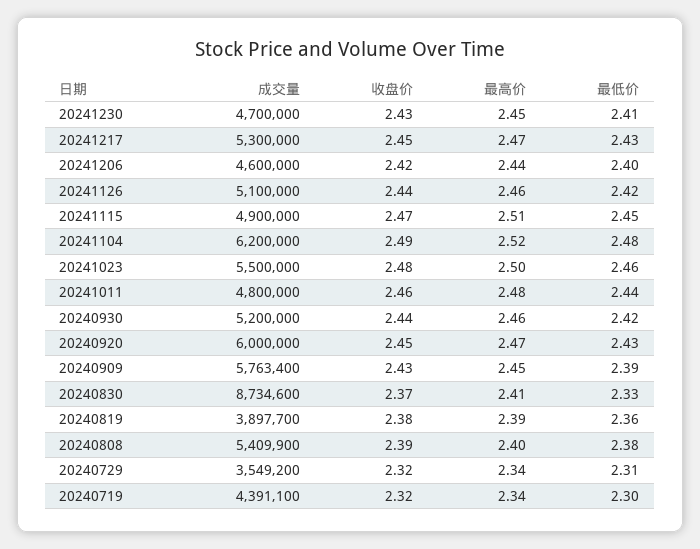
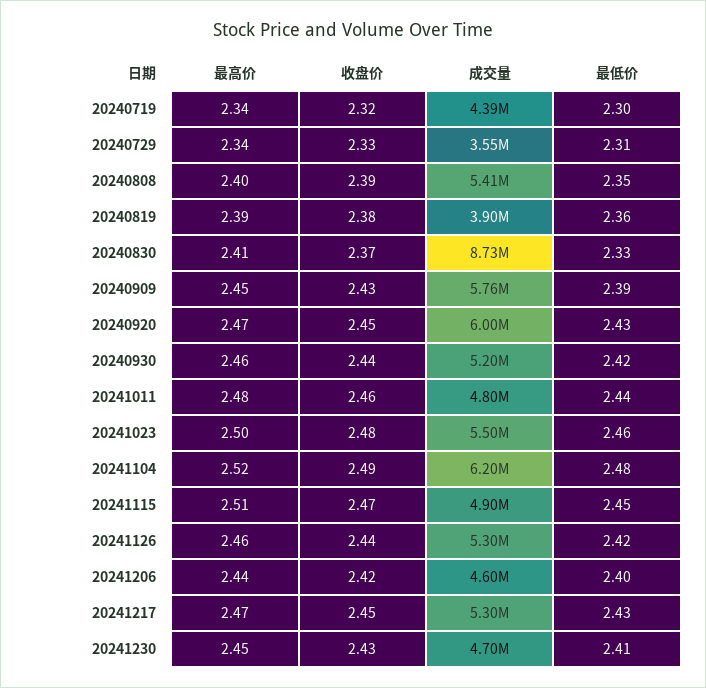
  {
    "成交量": {
      "20241230": 4700000,
      "20241217": 5300000,
      "20241206": 4600000,
-     "20241126": 5100000,
+     "20241126": 5300000,
      "20241115": 4900000,
      "20241104": 6200000,
      "20241023": 5500000,
      "20241011": 4800000,
      "20240930": 5200000,
      "20240920": 6000000,
      "20240909": 5763400,
      "20240830": 8734600,
      "20240819": 3897700,
      "20240808": 5409900,
      "20240729": 3549200,
      "20240719": 4391100
    },
    "收盘价": {
      "20241230": 2.43,
      "20241217": 2.45,
      "20241206": 2.42,
      "20241126": 2.44,
      "20241115": 2.47,
      "20241104": 2.49,
      "20241023": 2.48,
      "20241011": 2.46,
      "20240930": 2.44,
      "20240920": 2.45,
      "20240909": 2.43,
      "20240830": 2.37,
      "20240819": 2.38,
      "20240808": 2.39,
-     "20240729": 2.32,
+     "20240729": 2.33,
      "20240719": 2.32
    },
    "最高价": {
      "20241230": 2.45,
      "20241217": 2.47,
      "20241206": 2.44,
      "20241126": 2.46,
      "20241115": 2.51,
      "20241104": 2.52,
      "20241023": 2.5,
      "20241011": 2.48,
      "20240930": 2.46,
      "20240920": 2.47,
      "20240909": 2.45,
      "20240830": 2.41,
      "20240819": 2.39,
      "20240808": 2.4,
      "20240729": 2.34,
      "20240719": 2.34
    },
    "最低价": {
      "20241230": 2.41,
      "20241217": 2.43,
      "20241206": 2.4,
      "20241126": 2.42,
      "20241115": 2.45,
      "20241104": 2.48,
      "20241023": 2.46,
      "20241011": 2.44,
      "20240930": 2.42,
      "20240920": 2.43,
      "20240909": 2.39,
      "20240830": 2.33,
      "20240819": 2.36,
-     "20240808": 2.38,
+     "20240808": 2.35,
      "20240729": 2.31,
      "20240719": 2.3
    }
  }

